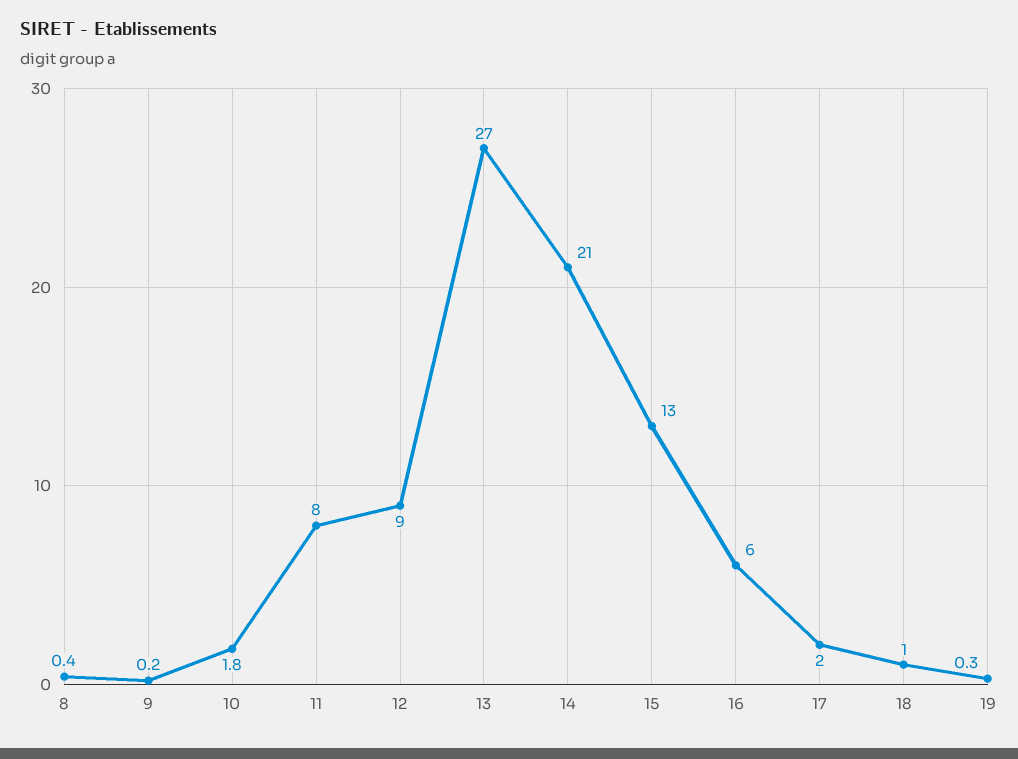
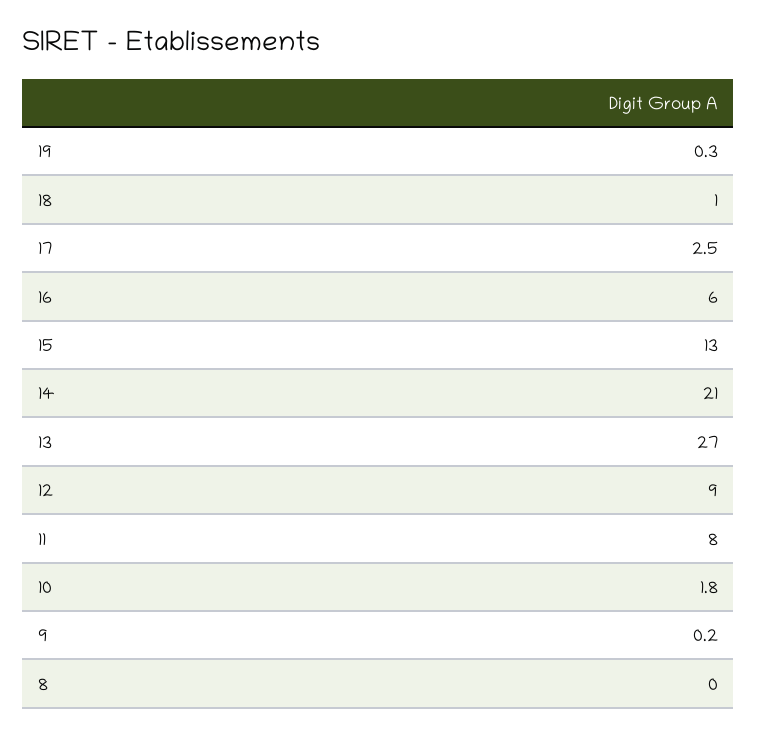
  {
-   "8": 0.4,
+   "8": 0,
    "9": 0.2,
    "10": 1.8,
    "11": 8,
    "12": 9,
    "13": 27,
    "14": 21,
    "15": 13,
    "16": 6,
-   "17": 2,
+   "17": 2.5,
    "18": 1,
    "19": 0.3
  }

